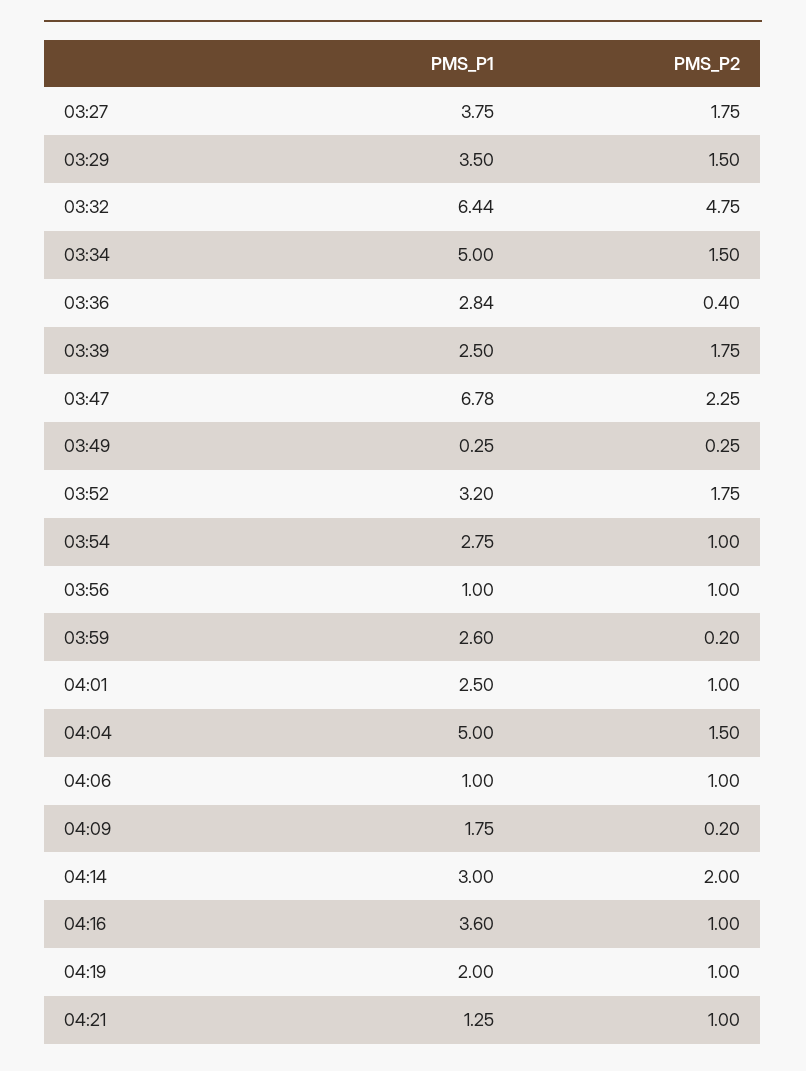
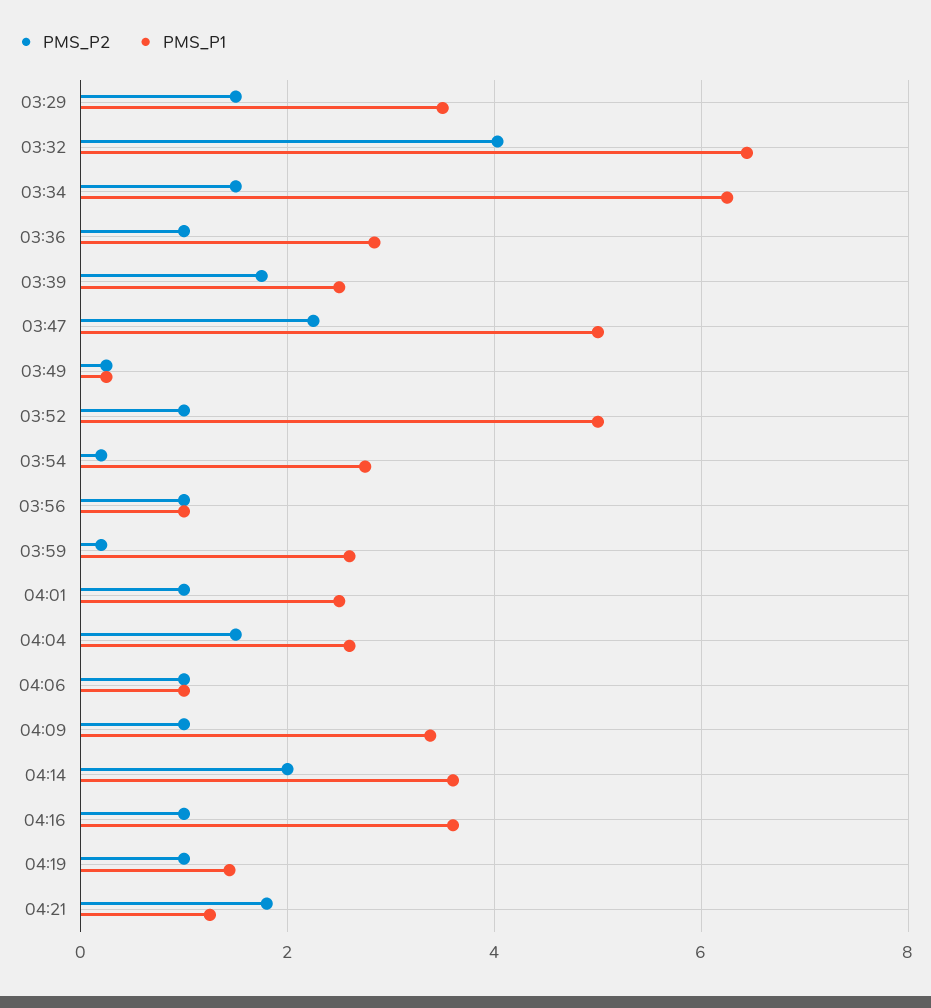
  {
    "PMS_P1": {
-     "03:27": 3.75,
      "03:29": 3.5,
      "03:32": 6.44,
-     "03:34": 5,
+     "03:34": 6.2,
      "03:36": 2.84,
      "03:39": 2.5,
-     "03:47": 6.78,
+     "03:47": 5,
      "03:49": 0.25,
-     "03:52": 3.2,
+     "03:52": 5,
      "03:54": 2.75,
      "03:56": 1,
      "03:59": 2.6,
      "04:01": 2.5,
-     "04:04": 5,
+     "04:04": 2.6,
      "04:06": 1,
-     "04:09": 1.75,
+     "04:09": 3.4,
-     "04:14": 3,
+     "04:14": 3.6,
      "04:16": 3.6,
-     "04:19": 2,
+     "04:19": 1.4,
      "04:21": 1.25
    },
    "PMS_P2": {
-     "03:27": 1.75,
      "03:29": 1.5,
-     "03:32": 4.75,
+     "03:32": 4,
      "03:34": 1.5,
-     "03:36": 0.4,
+     "03:36": 1,
      "03:39": 1.75,
      "03:47": 2.25,
      "03:49": 0.25,
-     "03:52": 1.75,
+     "03:52": 1,
-     "03:54": 1,
+     "03:54": 0.2,
      "03:56": 1,
      "03:59": 0.2,
      "04:01": 1,
      "04:04": 1.5,
      "04:06": 1,
-     "04:09": 0.2,
+     "04:09": 1,
      "04:14": 2,
      "04:16": 1,
      "04:19": 1,
-     "04:21": 1
+     "04:21": 1.8
    }
  }

